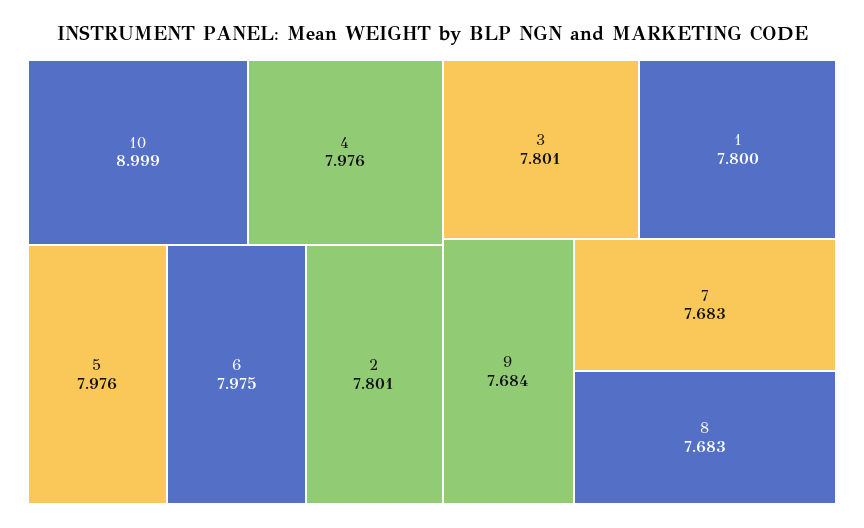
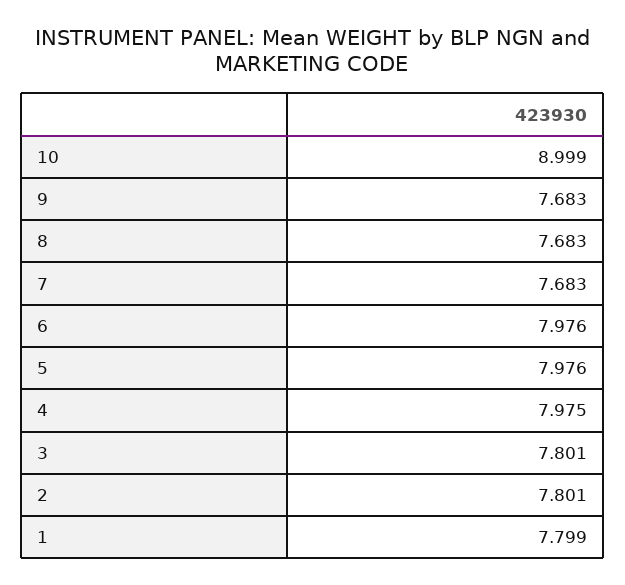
  {
    "10": 8.999,
-   "4": 7.976,
+   "4": 7.975,
    "5": 7.976,
-   "6": 7.975,
+   "6": 7.976,
    "2": 7.801,
    "3": 7.801,
-   "1": 7.8,
+   "1": 7.799,
-   "9": 7.684,
+   "9": 7.683,
    "7": 7.683,
    "8": 7.683
  }

